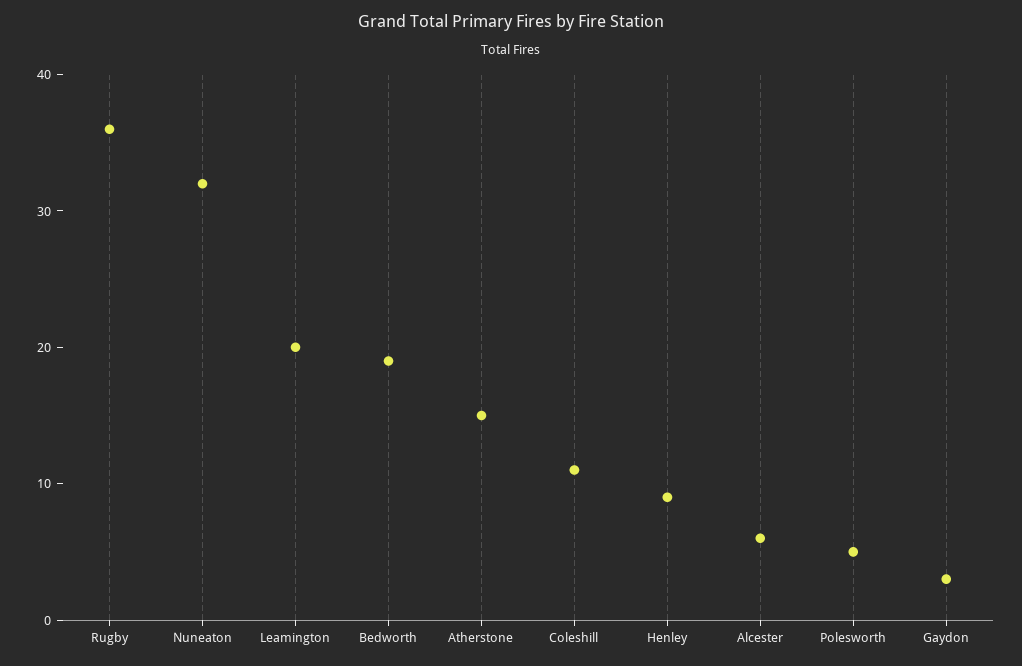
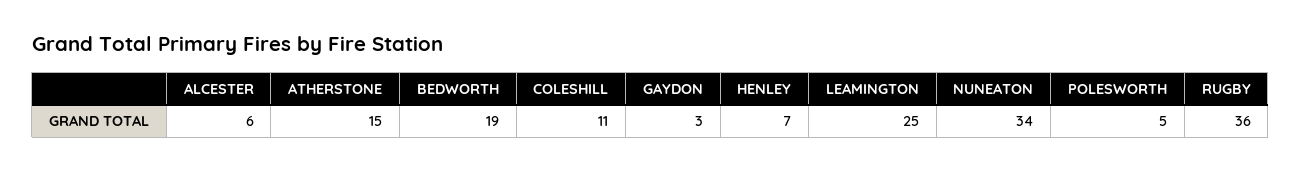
  {
    "Rugby": 36,
-   "Nuneaton": 32,
+   "Nuneaton": 34,
-   "Leamington": 20,
+   "Leamington": 25,
    "Bedworth": 19,
    "Atherstone": 15,
    "Coleshill": 11,
-   "Henley": 9,
+   "Henley": 7,
    "Alcester": 6,
    "Polesworth": 5,
    "Gaydon": 3
  }

